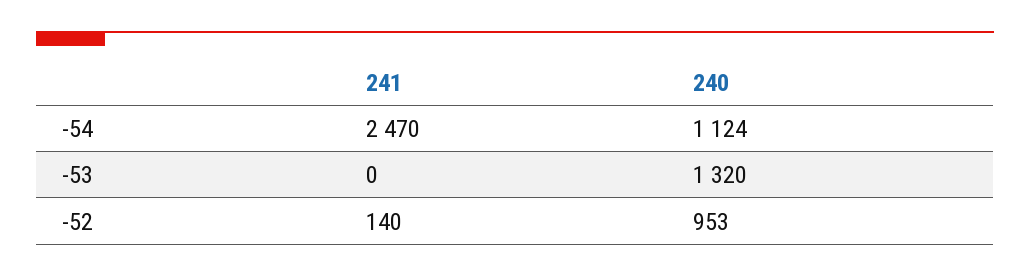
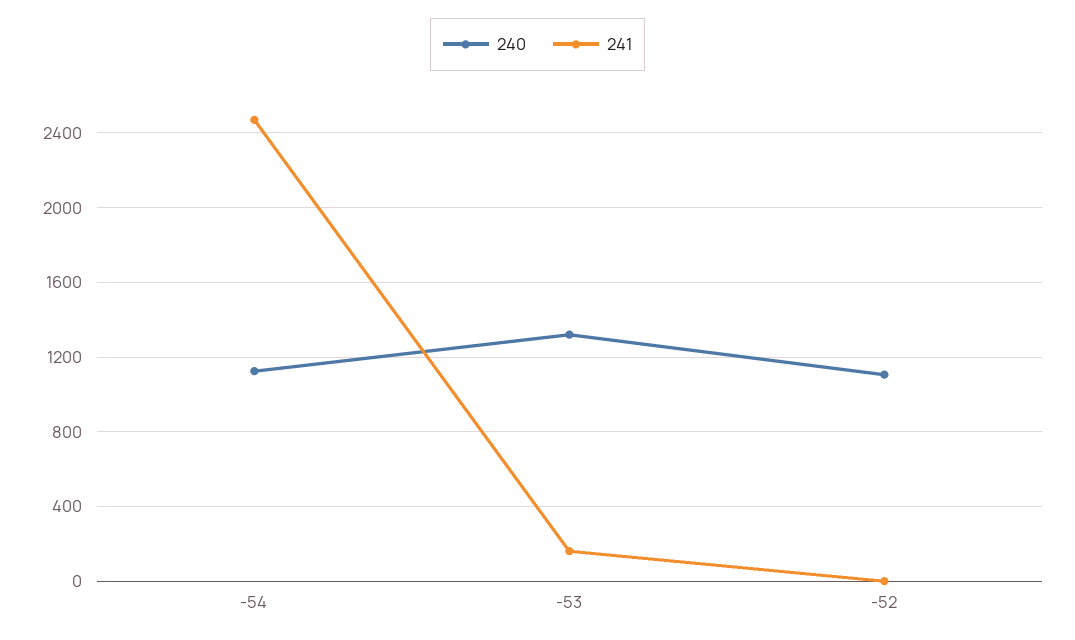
  {
    "241": {
      "-54": 2470,
-     "-53": 0,
+     "-53": 150,
-     "-52": 140
+     "-52": 0
    },
    "240": {
      "-54": 1124,
      "-53": 1320,
-     "-52": 953
+     "-52": 1100
    }
  }

